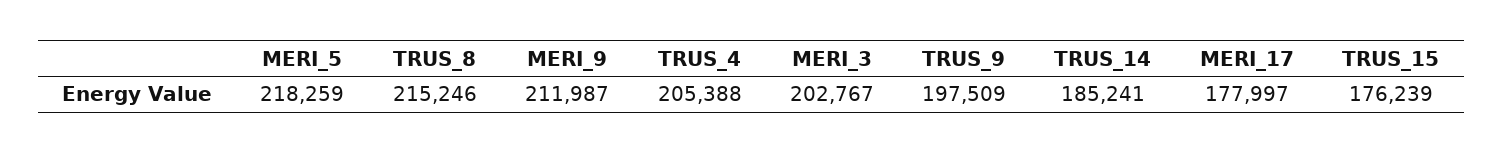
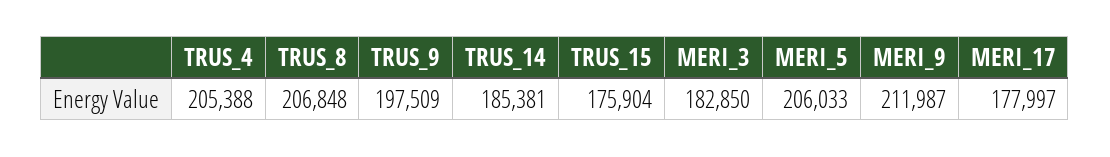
  {
-   "MERI_5": 218259,
+   "MERI_5": 206033,
-   "TRUS_8": 215246,
+   "TRUS_8": 206848,
    "MERI_9": 211987,
    "TRUS_4": 205388,
-   "MERI_3": 202767,
+   "MERI_3": 182850,
    "TRUS_9": 197509,
-   "TRUS_14": 185241,
+   "TRUS_14": 185381,
    "MERI_17": 177997,
-   "TRUS_15": 176239
+   "TRUS_15": 175904
  }

